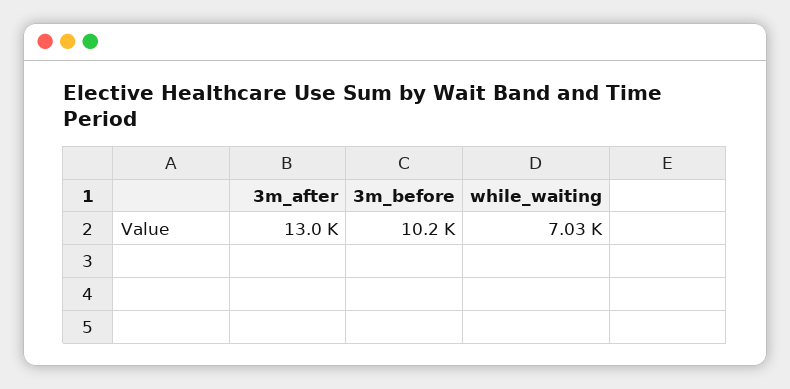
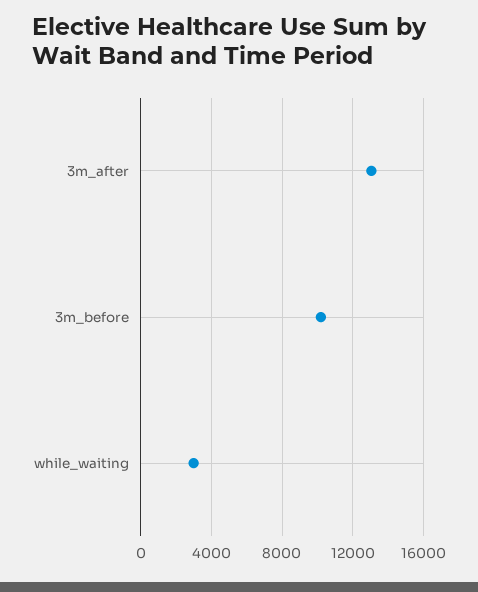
  {
    "3m_after": 13000,
    "3m_before": 10200,
-   "while_waiting": 7030
+   "while_waiting": 3000
  }

